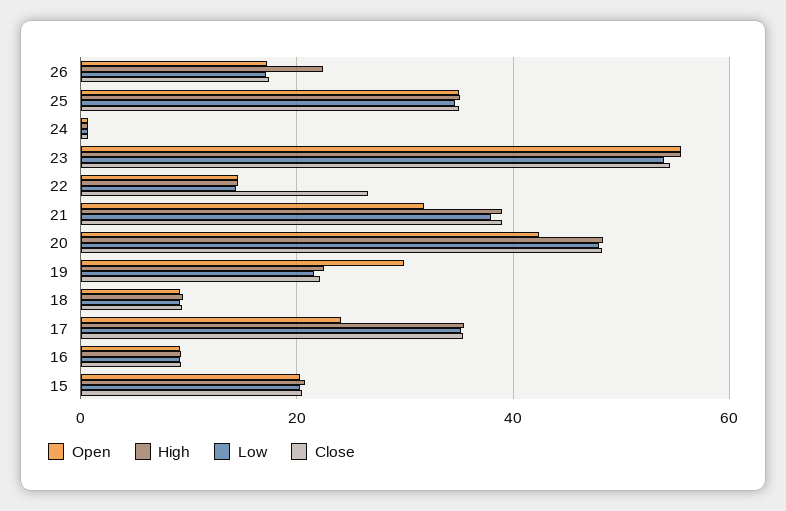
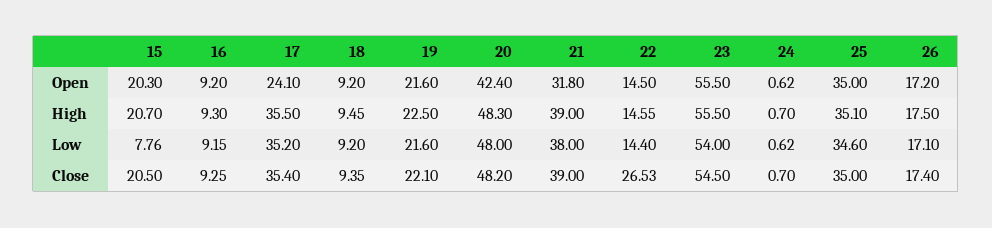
  {
    "Open": {
      "26": 17.2,
      "25": 35,
      "24": 0.62,
      "23": 55.5,
      "22": 14.5,
      "21": 31.8,
      "20": 42.4,
-     "19": 30,
+     "19": 21.6,
      "18": 9.2,
      "17": 24.1,
      "16": 9.2,
      "15": 20.3
    },
    "High": {
-     "26": 22,
+     "26": 17.5,
      "25": 35.1,
      "24": 0.7,
      "23": 55.5,
      "22": 14.55,
      "21": 39,
      "20": 48.3,
      "19": 22.5,
      "18": 9.45,
      "17": 35.5,
      "16": 9.3,
      "15": 20.7
    },
    "Low": {
      "26": 17.1,
      "25": 34.6,
      "24": 0.62,
      "23": 54,
      "22": 14.4,
      "21": 38,
      "20": 48,
      "19": 21.6,
      "18": 9.2,
      "17": 35.2,
      "16": 9.15,
-     "15": 20
+     "15": 7.76
    },
    "Close": {
      "26": 17.4,
      "25": 35,
      "24": 0.7,
      "23": 54.5,
      "22": 26.53,
      "21": 39,
      "20": 48.2,
      "19": 22.1,
      "18": 9.35,
      "17": 35.4,
      "16": 9.25,
      "15": 20.5
    }
  }

